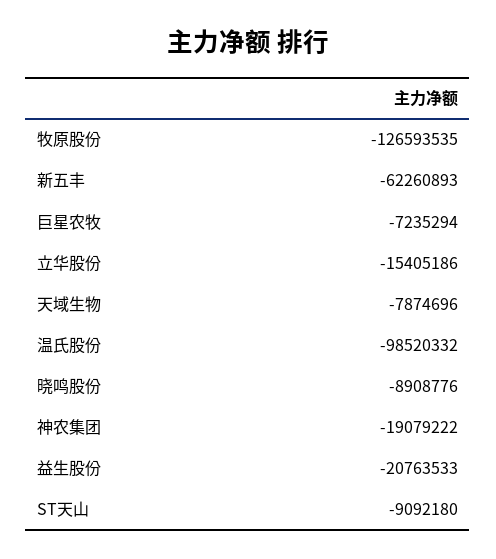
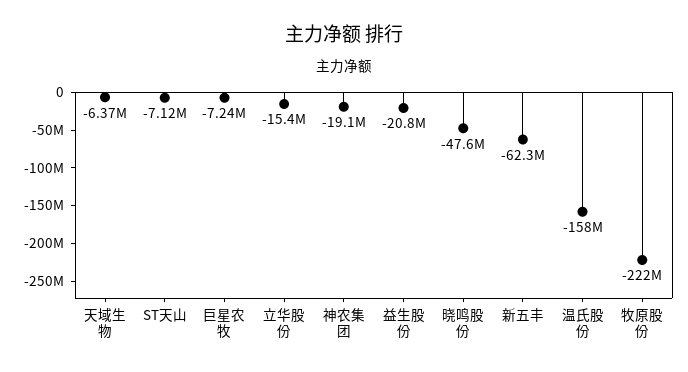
  {
-   "牧原股份": -126593535,
+   "牧原股份": -222000000,
    "新五丰": -62260893,
    "巨星农牧": -7235294,
    "立华股份": -15405186,
-   "天域生物": -7874696,
+   "天域生物": -6370000,
-   "温氏股份": -98520332,
+   "温氏股份": -158000000,
-   "晓鸣股份": -8908776,
+   "晓鸣股份": -47600000,
    "神农集团": -19079222,
    "益生股份": -20763533,
-   "ST天山": -9092180
+   "ST天山": -7120000
  }

